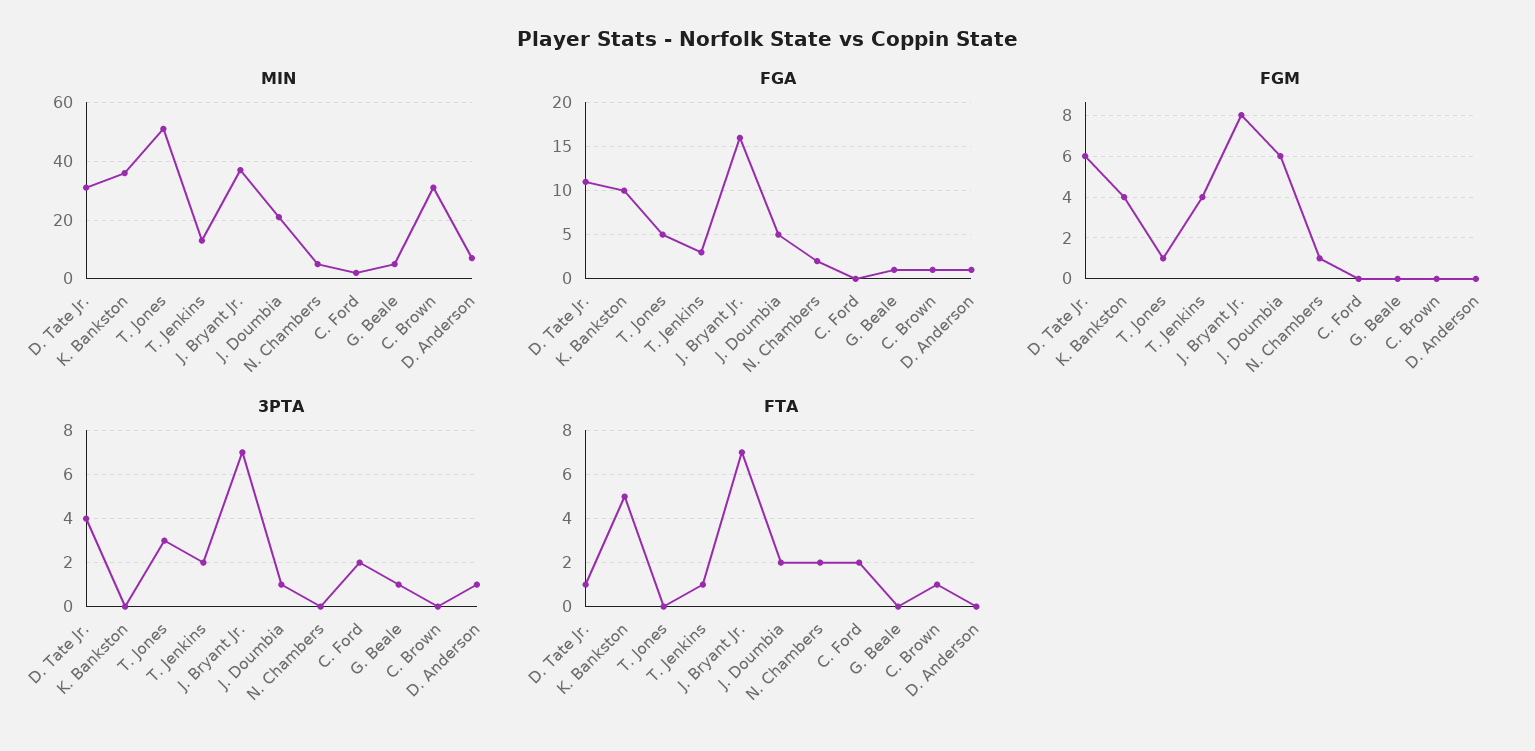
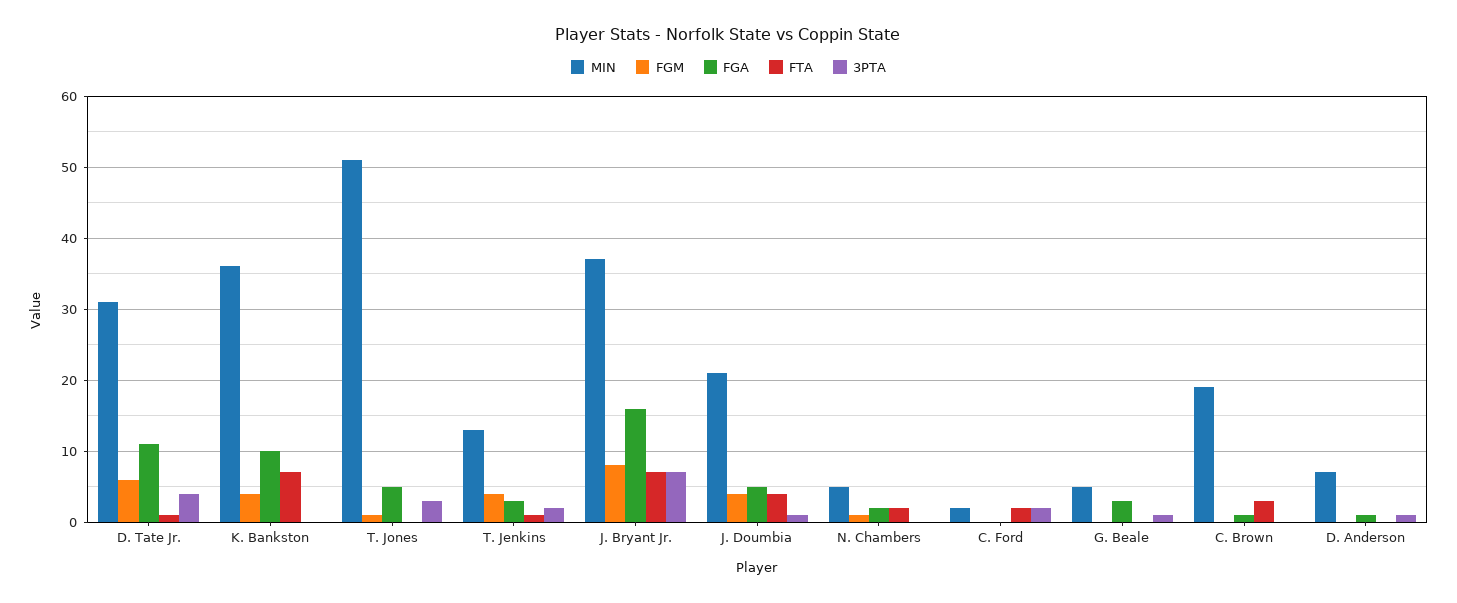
  {
    "MIN": {
      "D. Tate Jr.": 31,
      "K. Bankston": 36,
      "T. Jones": 51,
      "T. Jenkins": 13,
      "J. Bryant Jr.": 37,
      "J. Doumbia": 21,
      "N. Chambers": 5,
      "C. Ford": 2,
      "G. Beale": 5,
-     "C. Brown": 30,
+     "C. Brown": 19,
      "D. Anderson": 7
    },
    "FGA": {
      "D. Tate Jr.": 11,
      "K. Bankston": 10,
      "T. Jones": 5,
      "T. Jenkins": 3,
      "J. Bryant Jr.": 16,
      "J. Doumbia": 5,
      "N. Chambers": 2,
      "C. Ford": 0,
-     "G. Beale": 1,
+     "G. Beale": 3,
      "C. Brown": 1,
      "D. Anderson": 1
    },
    "FGM": {
      "D. Tate Jr.": 6,
      "K. Bankston": 4,
      "T. Jones": 1,
      "T. Jenkins": 4,
      "J. Bryant Jr.": 8,
-     "J. Doumbia": 6,
+     "J. Doumbia": 4,
      "N. Chambers": 1,
      "C. Ford": 0,
      "G. Beale": 0,
      "C. Brown": 0,
      "D. Anderson": 0
    },
    "3PTA": {
      "D. Tate Jr.": 4,
      "K. Bankston": 0,
      "T. Jones": 3,
      "T. Jenkins": 2,
      "J. Bryant Jr.": 7,
      "J. Doumbia": 1,
      "N. Chambers": 0,
      "C. Ford": 2,
      "G. Beale": 1,
      "C. Brown": 0,
      "D. Anderson": 1
    },
    "FTA": {
      "D. Tate Jr.": 1,
-     "K. Bankston": 5,
+     "K. Bankston": 7,
      "T. Jones": 0,
      "T. Jenkins": 1,
      "J. Bryant Jr.": 7,
-     "J. Doumbia": 2,
+     "J. Doumbia": 4,
      "N. Chambers": 2,
      "C. Ford": 2,
      "G. Beale": 0,
-     "C. Brown": 1,
+     "C. Brown": 3,
      "D. Anderson": 0
    }
  }

